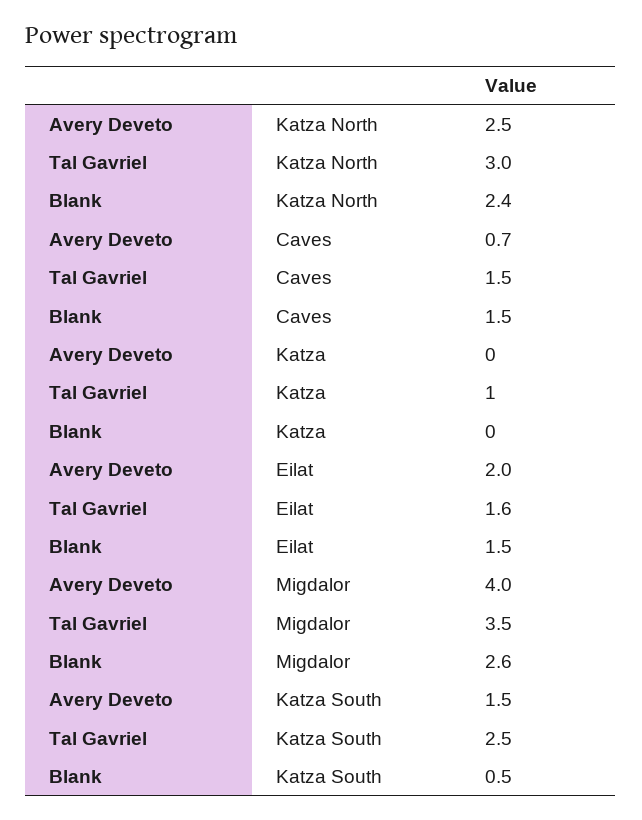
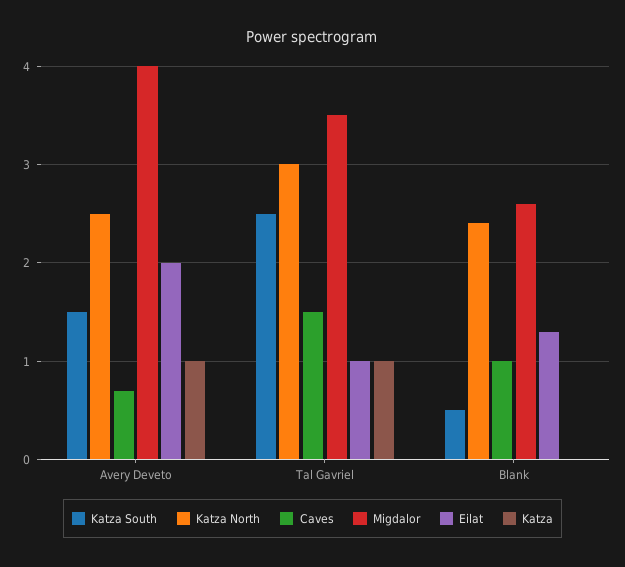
  {
    "Katza North": {
      "Avery Deveto": 2.5,
      "Tal Gavriel": 3,
      "Blank": 2.4
    },
    "Caves": {
      "Avery Deveto": 0.7,
      "Tal Gavriel": 1.5,
-     "Blank": 1.5
+     "Blank": 1
    },
    "Katza": {
-     "Avery Deveto": 0,
+     "Avery Deveto": 1,
      "Tal Gavriel": 1,
      "Blank": 0
    },
    "Eilat": {
      "Avery Deveto": 2,
-     "Tal Gavriel": 1.6,
+     "Tal Gavriel": 1,
-     "Blank": 1.5
+     "Blank": 1.3
    },
    "Migdalor": {
      "Avery Deveto": 4,
      "Tal Gavriel": 3.5,
      "Blank": 2.6
    },
    "Katza South": {
      "Avery Deveto": 1.5,
      "Tal Gavriel": 2.5,
      "Blank": 0.5
    }
  }

